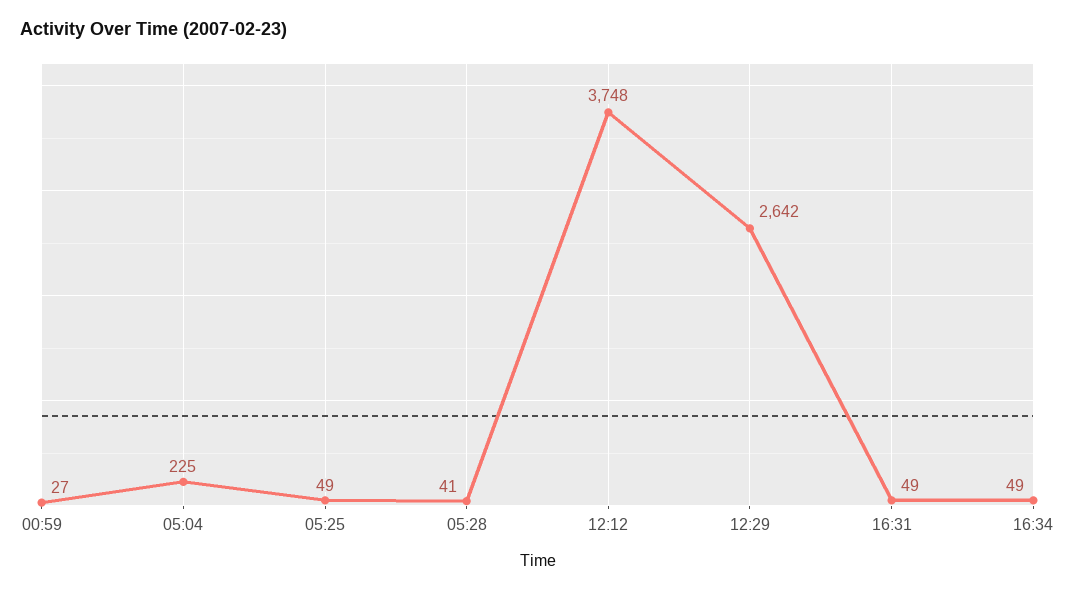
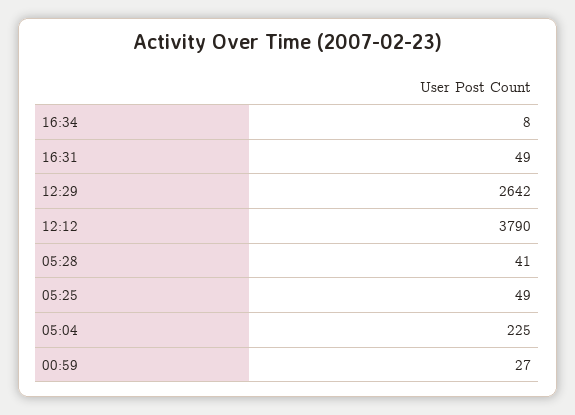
  {
    "00:59": 27,
    "05:04": 225,
    "05:25": 49,
    "05:28": 41,
-   "12:12": 3748,
+   "12:12": 3790,
    "12:29": 2642,
    "16:31": 49,
-   "16:34": 49
+   "16:34": 8
  }

